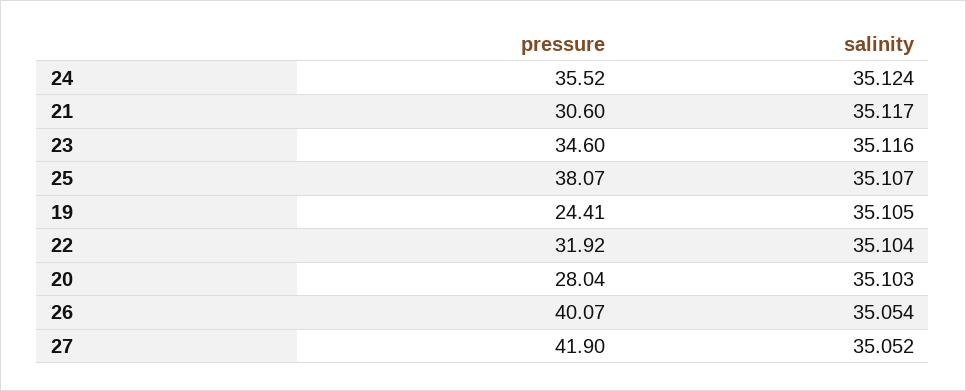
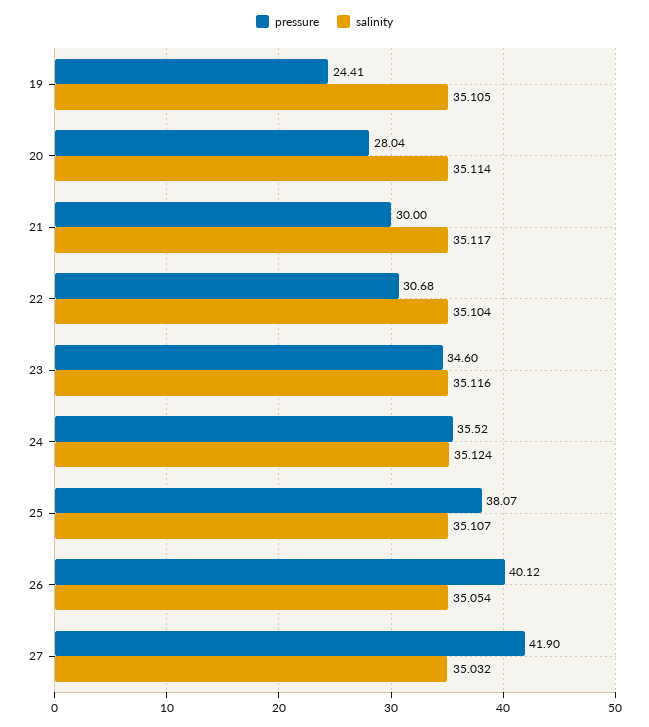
  {
    "pressure": {
      "24": 35.52,
-     "21": 30.6,
+     "21": 30,
      "23": 34.6,
      "25": 38.07,
      "19": 24.41,
-     "22": 31.92,
+     "22": 30.68,
      "20": 28.04,
-     "26": 40.07,
+     "26": 40.12,
      "27": 41.9
    },
    "salinity": {
      "24": 35.124,
      "21": 35.117,
      "23": 35.116,
      "25": 35.107,
      "19": 35.105,
      "22": 35.104,
-     "20": 35.103,
+     "20": 35.114,
      "26": 35.054,
-     "27": 35.052
+     "27": 35.032
    }
  }

